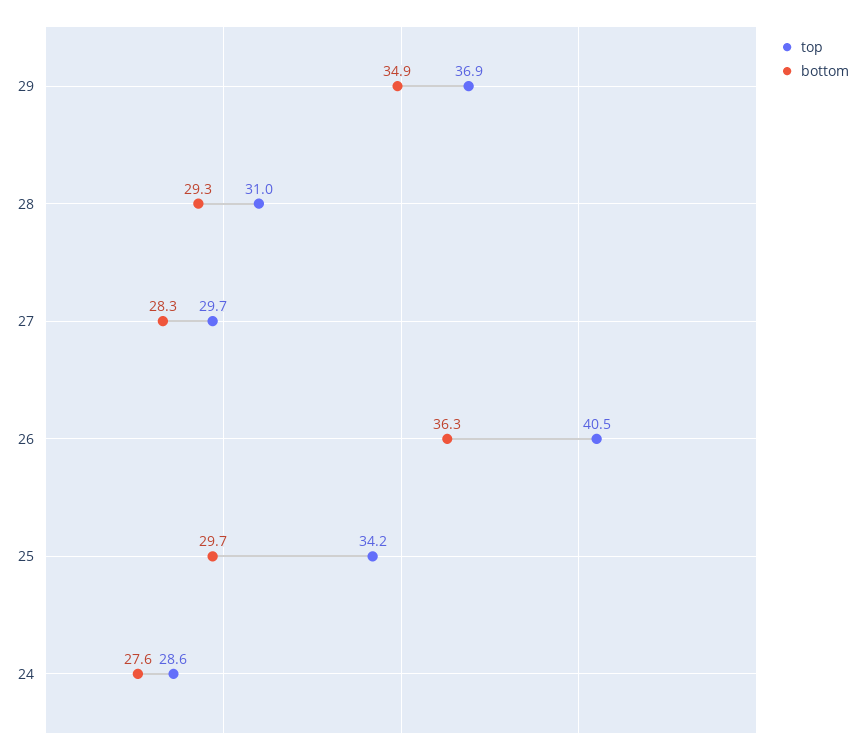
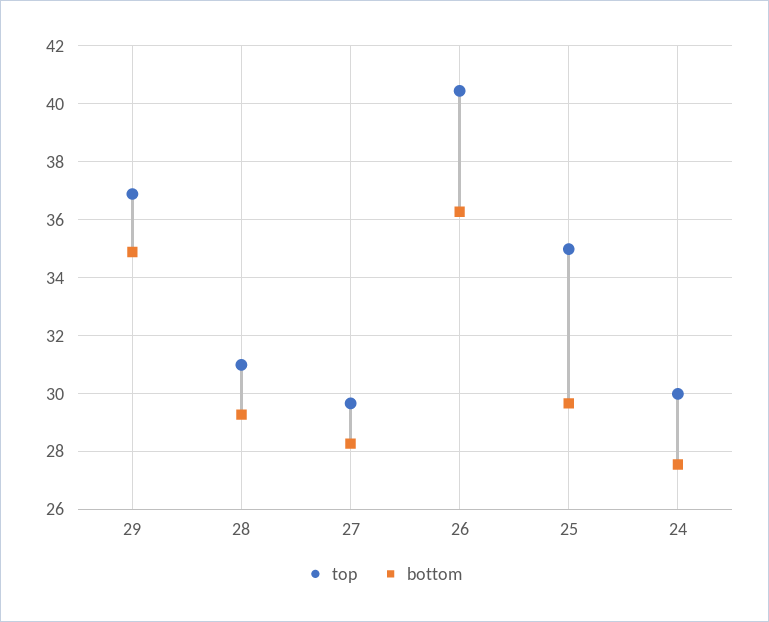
  {
    "top": {
      "29": 36.9,
      "28": 31,
      "27": 29.7,
      "26": 40.5,
-     "25": 34.2,
+     "25": 35,
-     "24": 28.6
+     "24": 30
    },
    "bottom": {
      "29": 34.9,
      "28": 29.3,
      "27": 28.3,
      "26": 36.3,
      "25": 29.7,
      "24": 27.6
    }
  }

